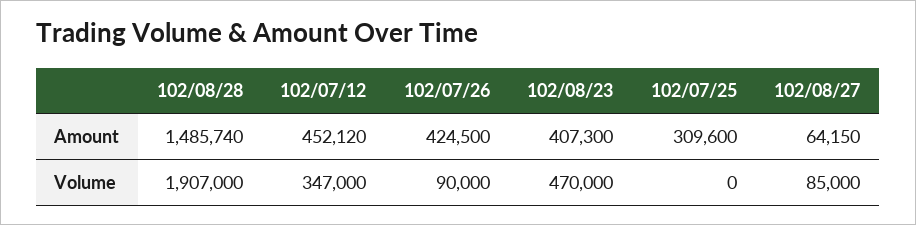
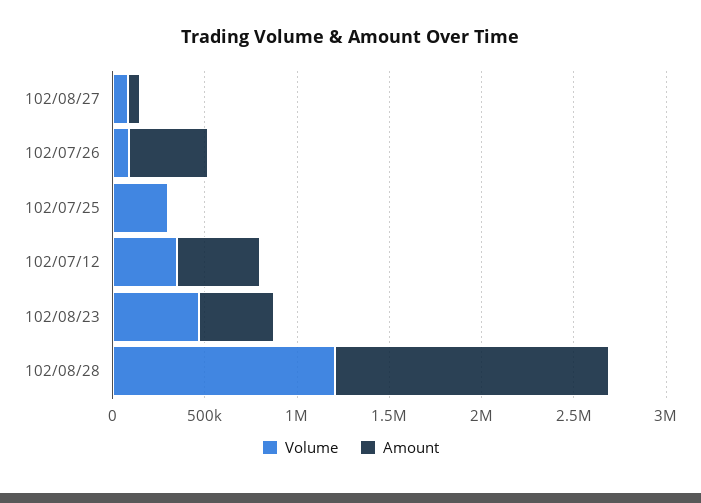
  {
    "Amount": {
      "102/08/28": 1485740,
      "102/07/12": 452120,
      "102/07/26": 424500,
      "102/08/23": 407300,
-     "102/07/25": 309600,
+     "102/07/25": 0,
      "102/08/27": 64150
    },
    "Volume": {
-     "102/08/28": 1907000,
+     "102/08/28": 1200000,
      "102/07/12": 347000,
      "102/07/26": 90000,
      "102/08/23": 470000,
-     "102/07/25": 0,
+     "102/07/25": 300000,
      "102/08/27": 85000
    }
  }

